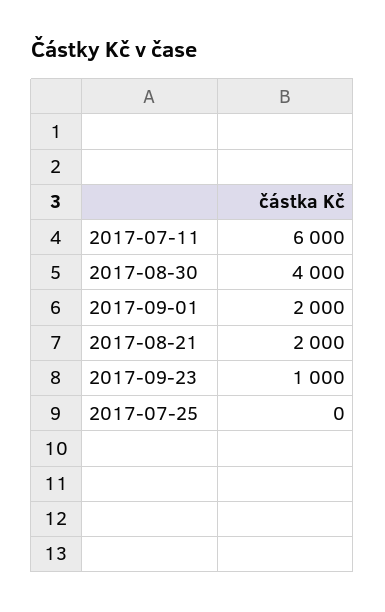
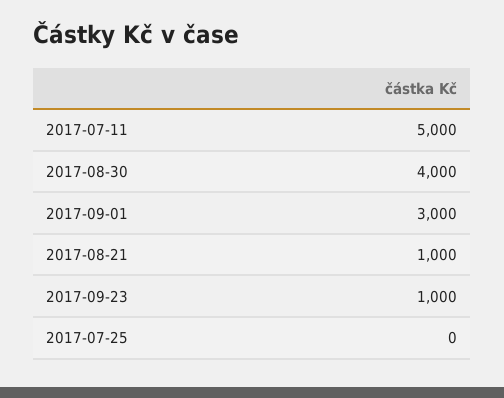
  {
-   "2017-07-11": 6000,
+   "2017-07-11": 5000,
    "2017-08-30": 4000,
-   "2017-09-01": 2000,
+   "2017-09-01": 3000,
-   "2017-08-21": 2000,
+   "2017-08-21": 1000,
    "2017-09-23": 1000,
    "2017-07-25": 0
  }

